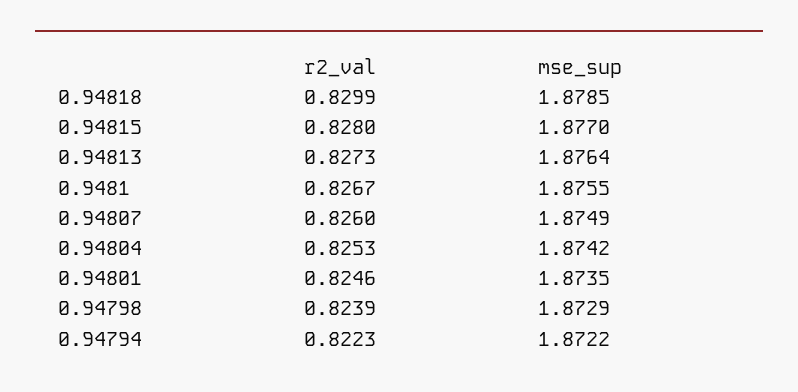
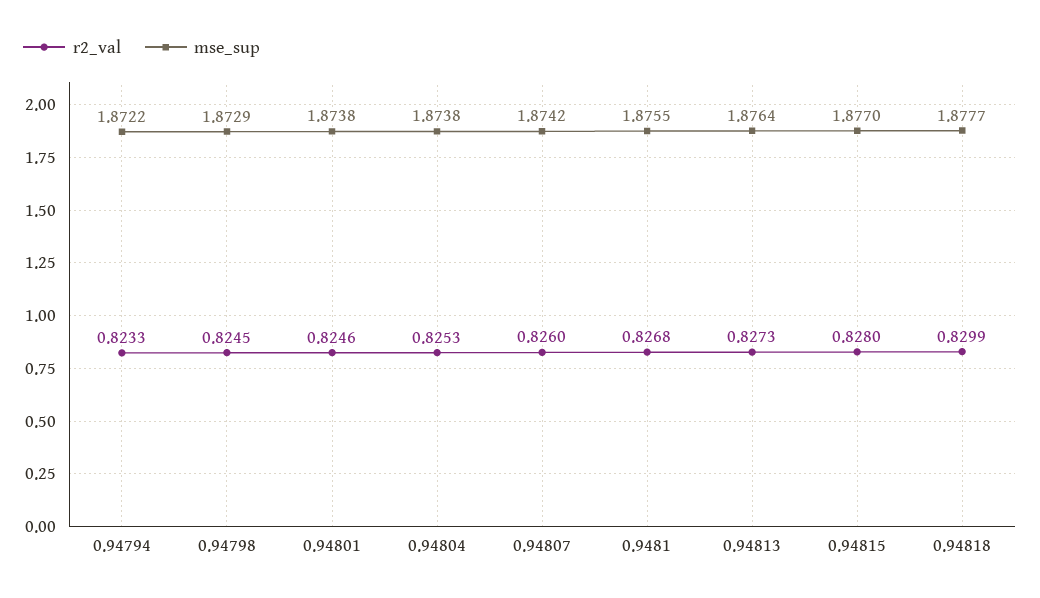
  {
    "r2_val": {
      "0.94818": 0.8299,
      "0.94815": 0.828,
      "0.94813": 0.8273,
-     "0.9481": 0.8267,
+     "0.9481": 0.8268,
      "0.94807": 0.826,
      "0.94804": 0.8253,
      "0.94801": 0.8246,
-     "0.94798": 0.8239,
+     "0.94798": 0.8245,
-     "0.94794": 0.8223
+     "0.94794": 0.8233
    },
    "mse_sup": {
-     "0.94818": 1.8785,
+     "0.94818": 1.8777,
      "0.94815": 1.877,
      "0.94813": 1.8764,
      "0.9481": 1.8755,
-     "0.94807": 1.8749,
+     "0.94807": 1.8742,
-     "0.94804": 1.8742,
+     "0.94804": 1.8738,
-     "0.94801": 1.8735,
+     "0.94801": 1.8738,
      "0.94798": 1.8729,
      "0.94794": 1.8722
    }
  }

